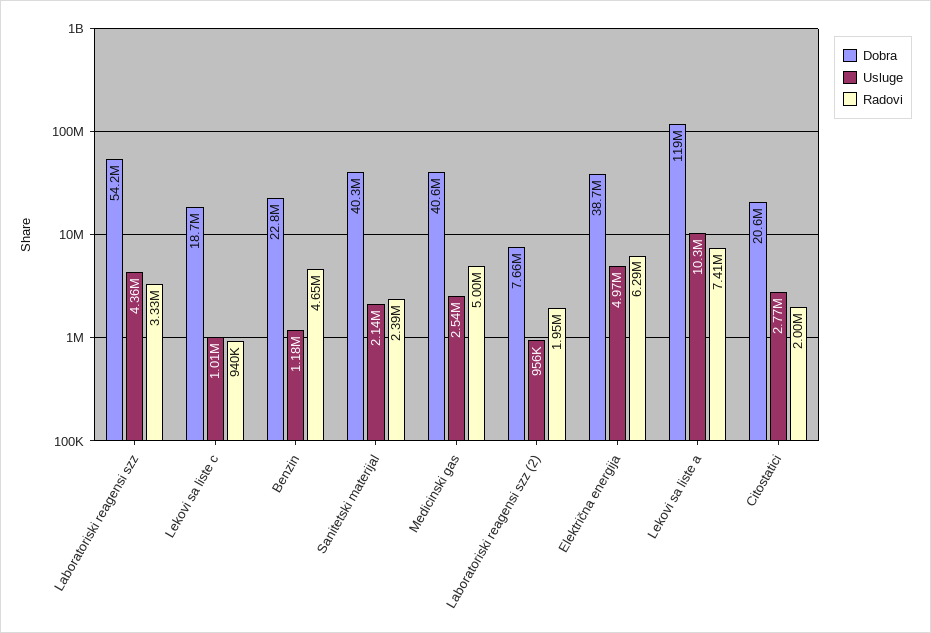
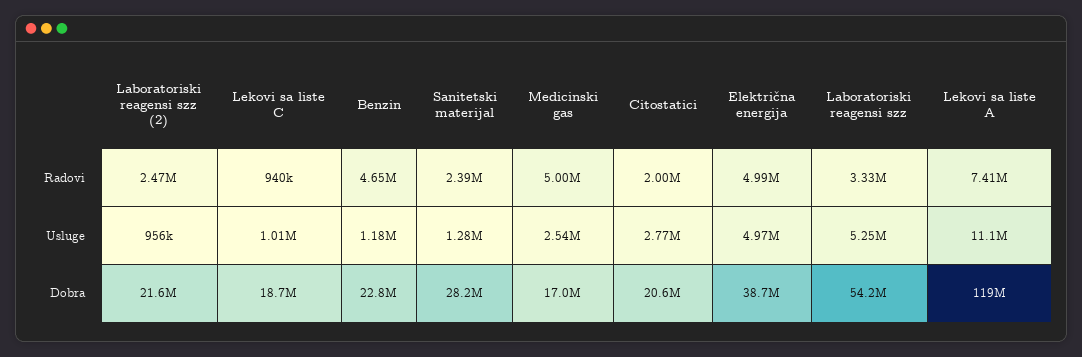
  {
    "Dobra": {
      "Laboratoriski reagensi szz": 54200000,
      "Lekovi sa liste c": 18700000,
      "Benzin": 22800000,
-     "Sanitetski materijal": 40300000,
+     "Sanitetski materijal": 28200000,
-     "Medicinski gas": 40600000,
+     "Medicinski gas": 17000000,
-     "Laboratoriski reagensi szz (2)": 7660000,
+     "Laboratoriski reagensi szz (2)": 21600000,
      "Električna energija": 38700000,
      "Lekovi sa liste a": 119000000,
      "Citostatici": 20600000
    },
    "Usluge": {
-     "Laboratoriski reagensi szz": 4360000,
+     "Laboratoriski reagensi szz": 5250000,
      "Lekovi sa liste c": 1010000,
      "Benzin": 1180000,
-     "Sanitetski materijal": 2140000,
+     "Sanitetski materijal": 1280000,
      "Medicinski gas": 2540000,
      "Laboratoriski reagensi szz (2)": 956000,
      "Električna energija": 4970000,
-     "Lekovi sa liste a": 10300000,
+     "Lekovi sa liste a": 11100000,
      "Citostatici": 2770000
    },
    "Radovi": {
      "Laboratoriski reagensi szz": 3330000,
      "Lekovi sa liste c": 940000,
      "Benzin": 4650000,
      "Sanitetski materijal": 2390000,
      "Medicinski gas": 5000000,
-     "Laboratoriski reagensi szz (2)": 1950000,
+     "Laboratoriski reagensi szz (2)": 2470000,
-     "Električna energija": 6290000,
+     "Električna energija": 4990000,
      "Lekovi sa liste a": 7410000,
      "Citostatici": 2000000
    }
  }

